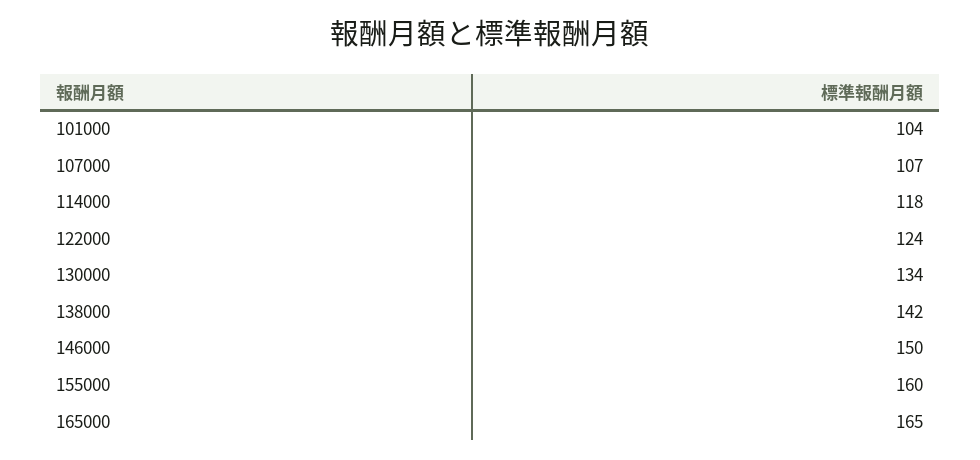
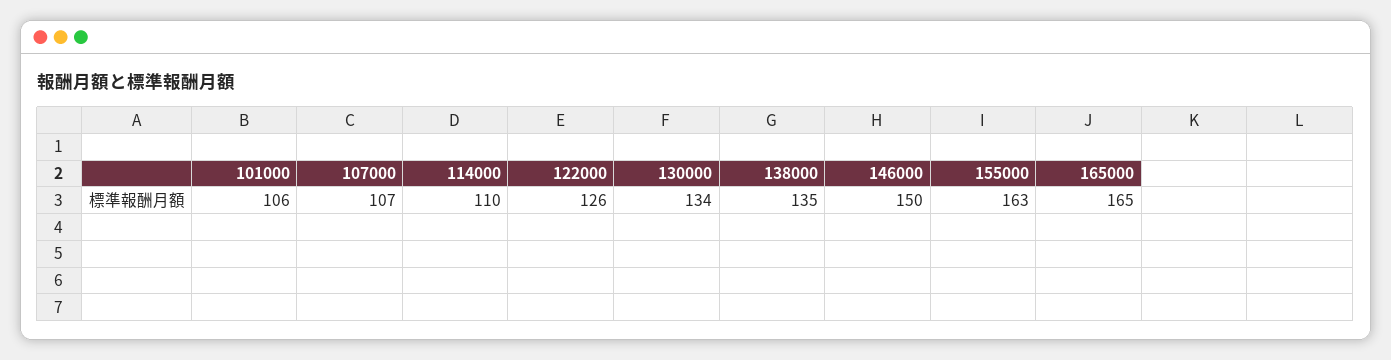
  {
-   "101000": 104,
+   "101000": 106,
    "107000": 107,
-   "114000": 118,
+   "114000": 110,
-   "122000": 124,
+   "122000": 126,
    "130000": 134,
-   "138000": 142,
+   "138000": 135,
    "146000": 150,
-   "155000": 160,
+   "155000": 163,
    "165000": 165
  }

